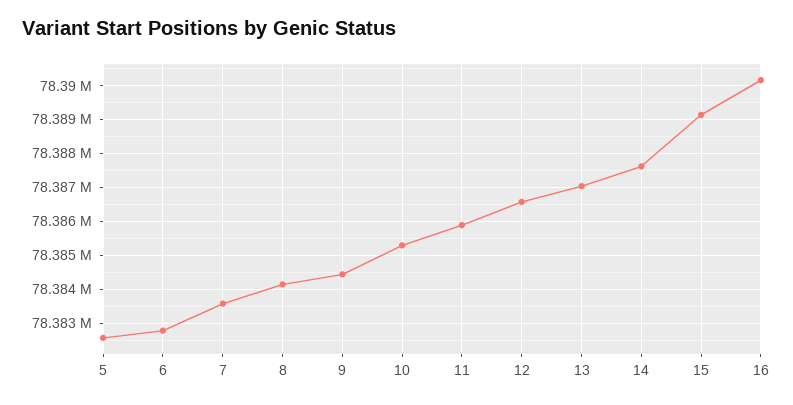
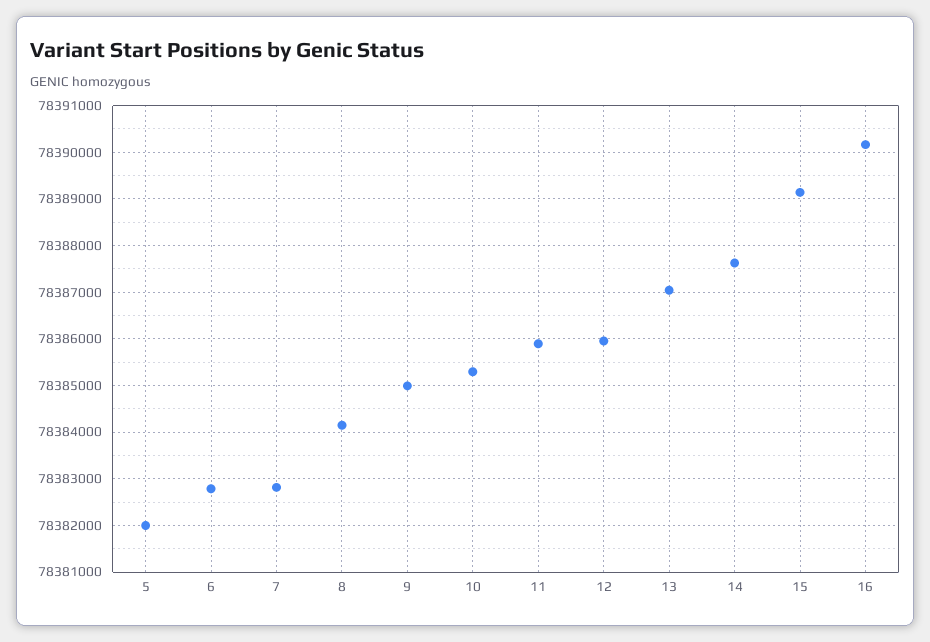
  {
-   "5": 78382600,
+   "5": 78382000,
    "6": 78382800,
-   "7": 78383600,
+   "7": 78382800,
    "8": 78384200,
-   "9": 78384400,
+   "9": 78385000,
    "10": 78385200,
    "11": 78385800,
-   "12": 78386600,
+   "12": 78386000,
    "13": 78387000,
    "14": 78387600,
    "15": 78389200,
    "16": 78390200
  }

